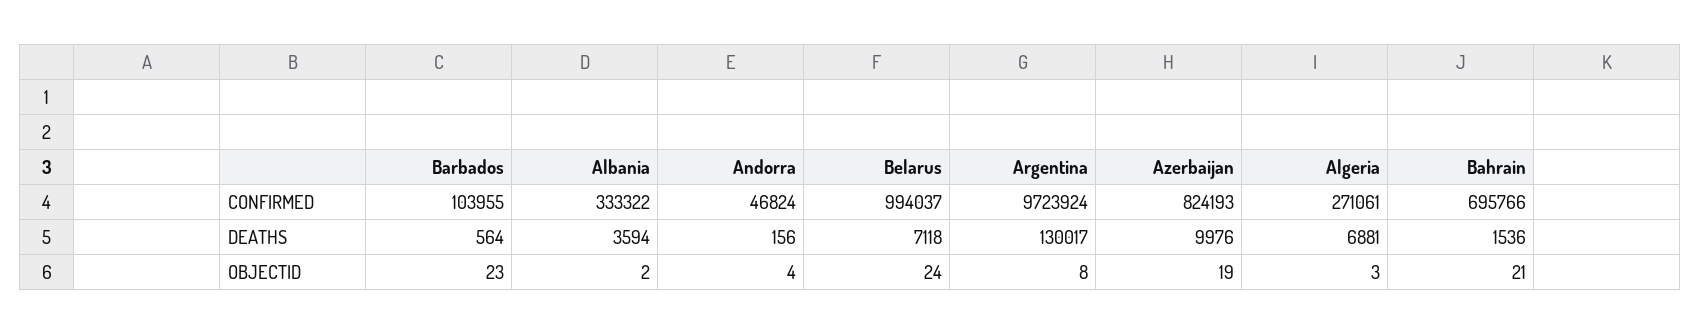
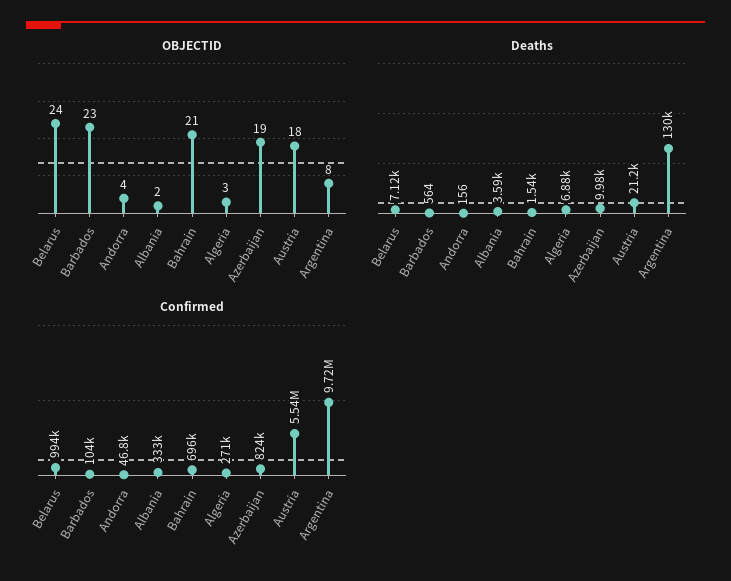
  {
    "CONFIRMED": {
      "Barbados": 103955,
      "Albania": 333322,
      "Andorra": 46824,
      "Belarus": 994037,
      "Argentina": 9723924,
      "Azerbaijan": 824193,
      "Algeria": 271061,
-     "Bahrain": 695766
+     "Bahrain": 695766,
+     "Austria": 5540000
    },
    "DEATHS": {
      "Barbados": 564,
      "Albania": 3594,
      "Andorra": 156,
      "Belarus": 7118,
      "Argentina": 130017,
      "Azerbaijan": 9976,
      "Algeria": 6881,
-     "Bahrain": 1536
+     "Bahrain": 1536,
+     "Austria": 21200
    },
    "OBJECTID": {
      "Barbados": 23,
      "Albania": 2,
      "Andorra": 4,
      "Belarus": 24,
      "Argentina": 8,
      "Azerbaijan": 19,
      "Algeria": 3,
-     "Bahrain": 21
+     "Bahrain": 21,
+     "Austria": 18
    }
  }

